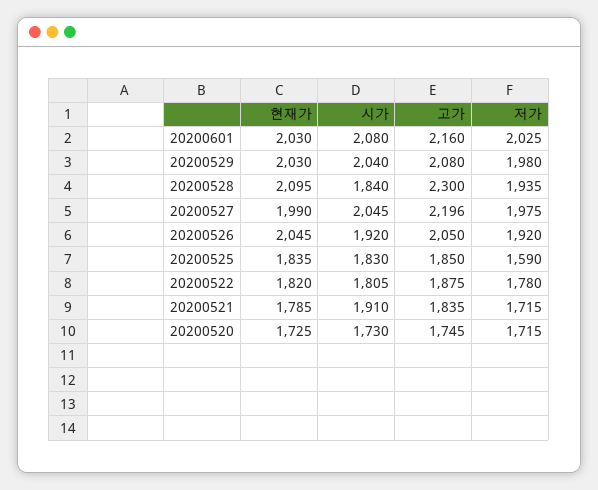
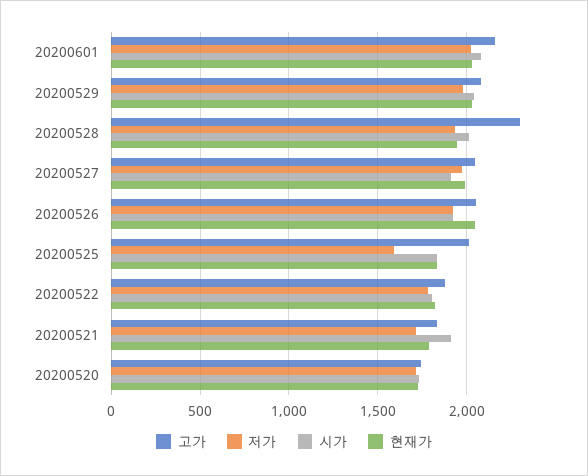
  {
    "현재가": {
      "20200601": 2030,
      "20200529": 2030,
-     "20200528": 2095,
+     "20200528": 1950,
      "20200527": 1990,
      "20200526": 2045,
      "20200525": 1835,
      "20200522": 1820,
      "20200521": 1785,
      "20200520": 1725
    },
    "시가": {
      "20200601": 2080,
      "20200529": 2040,
-     "20200528": 1840,
+     "20200528": 2000,
-     "20200527": 2045,
+     "20200527": 1900,
      "20200526": 1920,
      "20200525": 1830,
      "20200522": 1805,
      "20200521": 1910,
      "20200520": 1730
    },
    "고가": {
      "20200601": 2160,
      "20200529": 2080,
      "20200528": 2300,
-     "20200527": 2196,
+     "20200527": 2050,
      "20200526": 2050,
-     "20200525": 1850,
+     "20200525": 2000,
      "20200522": 1875,
      "20200521": 1835,
      "20200520": 1745
    },
    "저가": {
      "20200601": 2025,
      "20200529": 1980,
      "20200528": 1935,
      "20200527": 1975,
      "20200526": 1920,
      "20200525": 1590,
      "20200522": 1780,
      "20200521": 1715,
      "20200520": 1715
    }
  }

